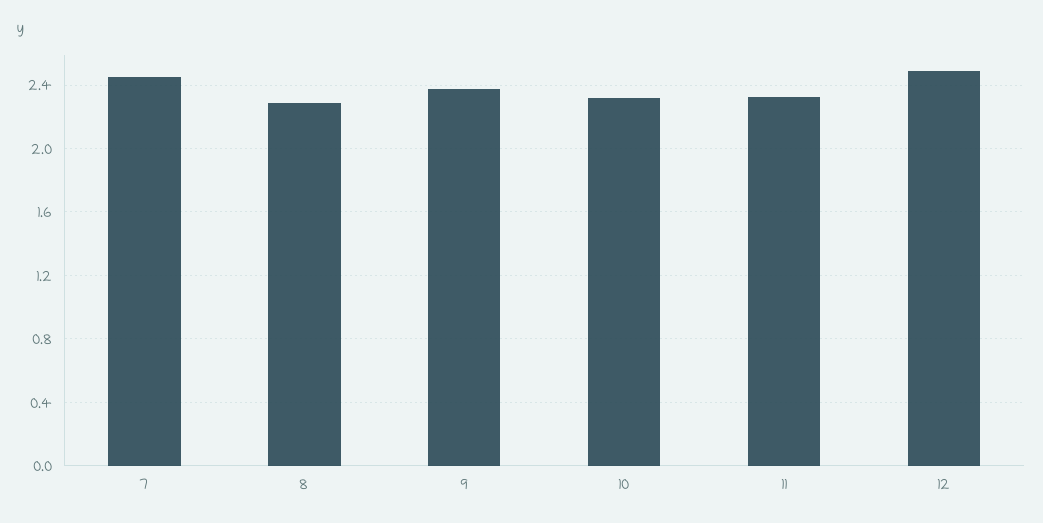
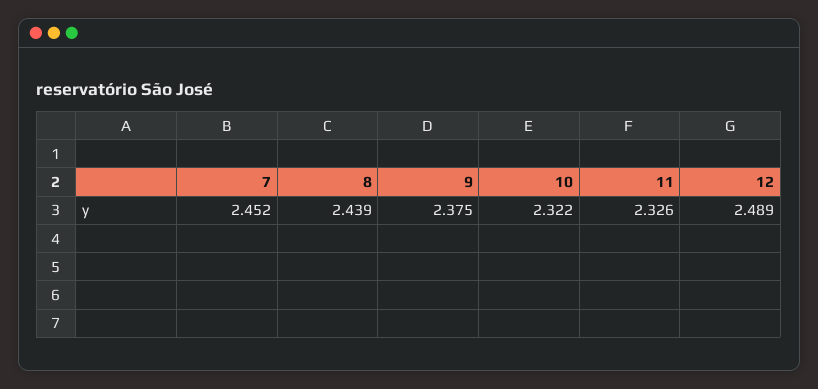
  {
    "7": 2.452,
-   "8": 2.3,
+   "8": 2.439,
    "9": 2.375,
    "10": 2.322,
    "11": 2.326,
    "12": 2.489
  }

